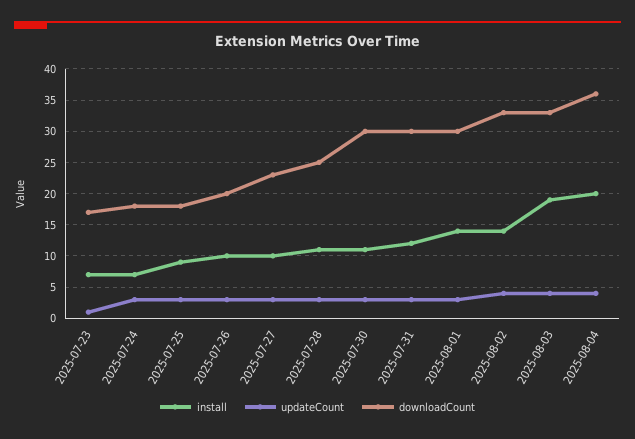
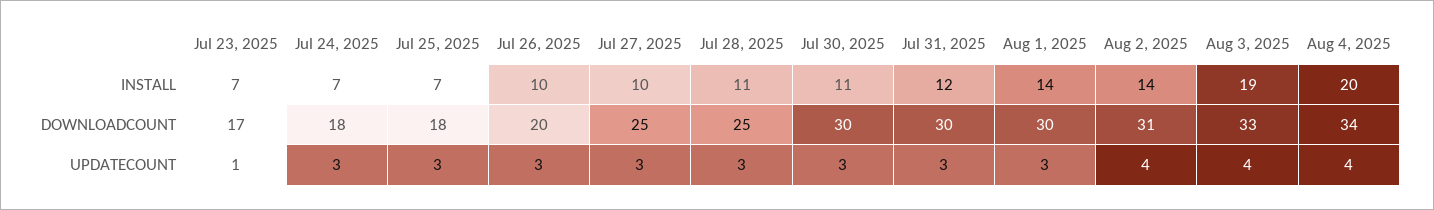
  {
    "install": {
      "2025-07-23": 7,
      "2025-07-24": 7,
-     "2025-07-25": 9,
+     "2025-07-25": 7,
      "2025-07-26": 10,
      "2025-07-27": 10,
      "2025-07-28": 11,
      "2025-07-30": 11,
      "2025-07-31": 12,
      "2025-08-01": 14,
      "2025-08-02": 14,
      "2025-08-03": 19,
      "2025-08-04": 20
    },
    "updateCount": {
      "2025-07-23": 1,
      "2025-07-24": 3,
      "2025-07-25": 3,
      "2025-07-26": 3,
      "2025-07-27": 3,
      "2025-07-28": 3,
      "2025-07-30": 3,
      "2025-07-31": 3,
      "2025-08-01": 3,
      "2025-08-02": 4,
      "2025-08-03": 4,
      "2025-08-04": 4
    },
    "downloadCount": {
      "2025-07-23": 17,
      "2025-07-24": 18,
      "2025-07-25": 18,
      "2025-07-26": 20,
-     "2025-07-27": 23,
+     "2025-07-27": 25,
      "2025-07-28": 25,
      "2025-07-30": 30,
      "2025-07-31": 30,
      "2025-08-01": 30,
-     "2025-08-02": 33,
+     "2025-08-02": 31,
      "2025-08-03": 33,
-     "2025-08-04": 36
+     "2025-08-04": 34
    }
  }

